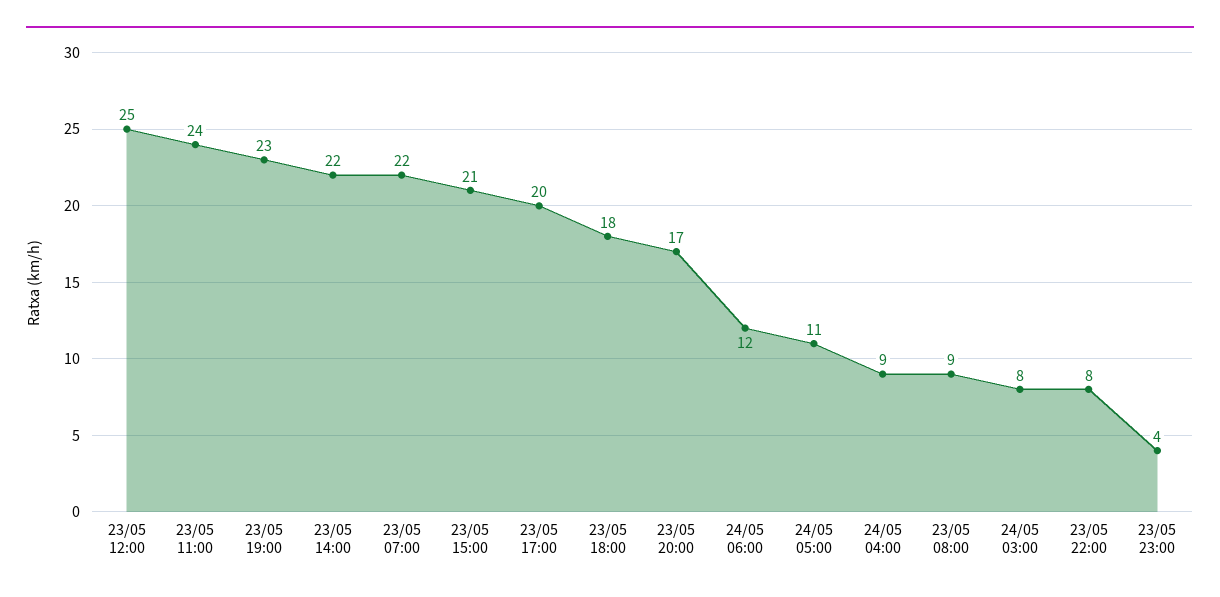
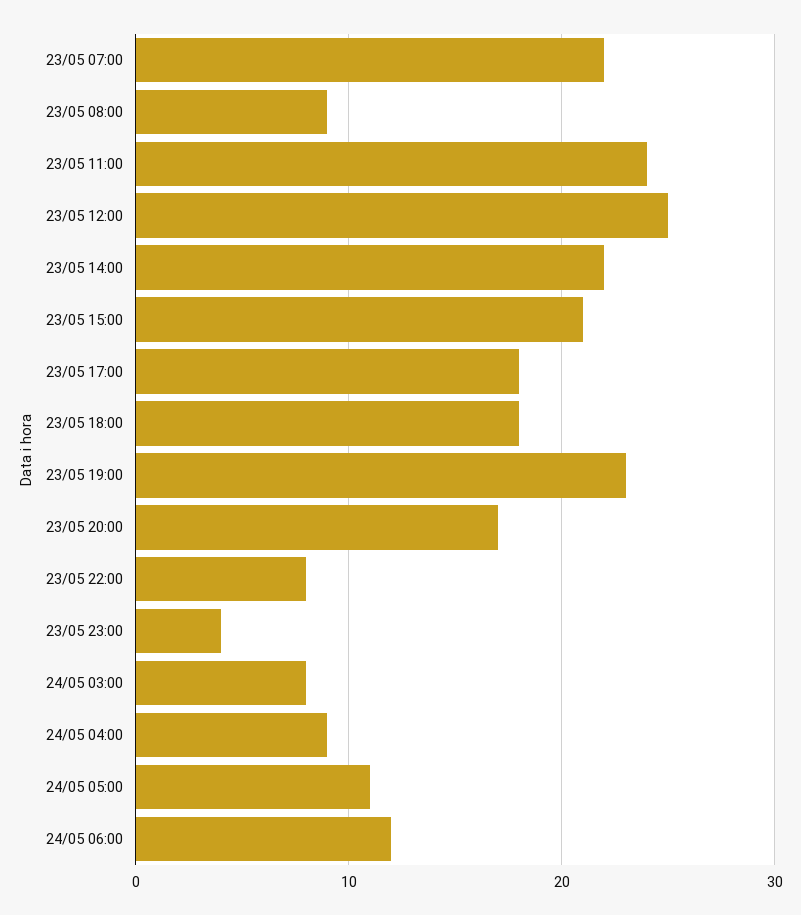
  {
    "23/05 12:00": 25,
    "23/05 11:00": 24,
    "23/05 19:00": 23,
    "23/05 14:00": 22,
    "23/05 07:00": 22,
    "23/05 15:00": 21,
-   "23/05 17:00": 20,
+   "23/05 17:00": 18,
    "23/05 18:00": 18,
    "23/05 20:00": 17,
    "24/05 06:00": 12,
    "24/05 05:00": 11,
    "24/05 04:00": 9,
    "23/05 08:00": 9,
    "24/05 03:00": 8,
    "23/05 22:00": 8,
    "23/05 23:00": 4
  }

